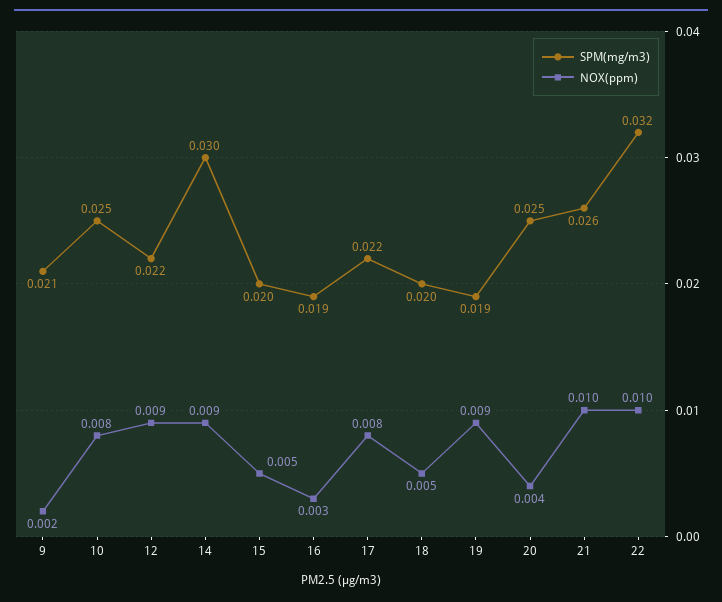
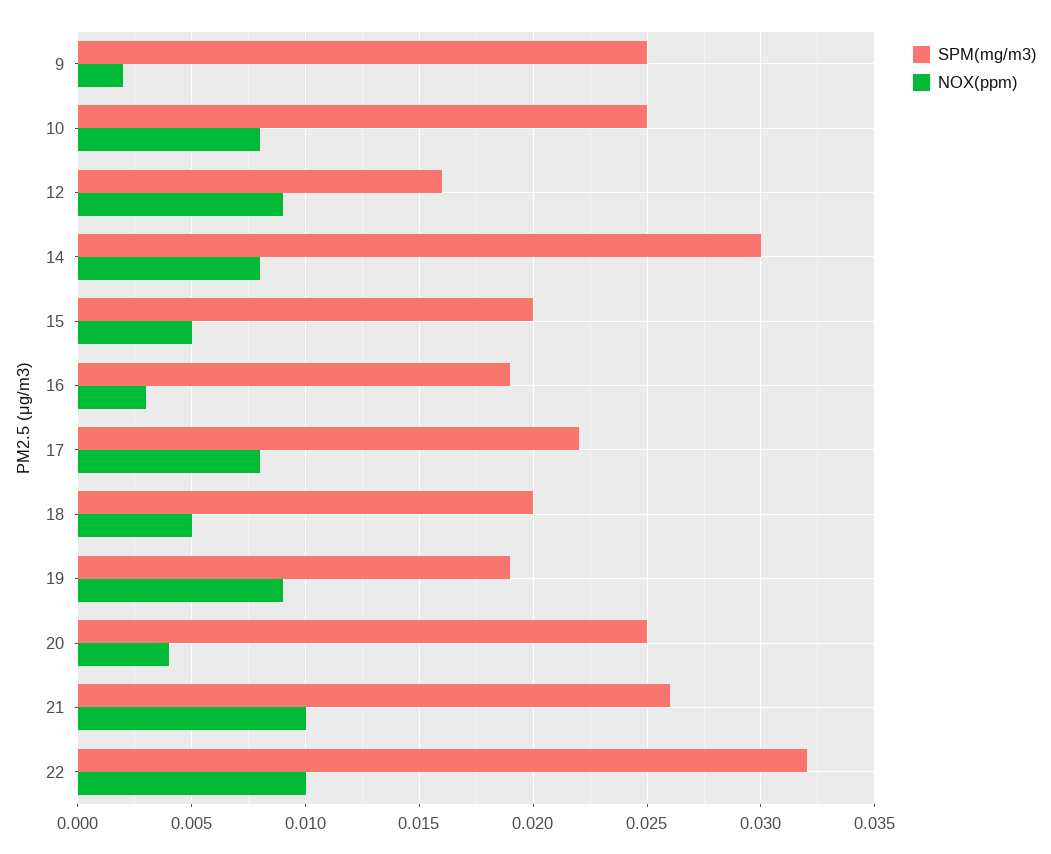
  {
    "SPM(mg/m3)": {
-     "9": 0.021,
+     "9": 0.025,
      "10": 0.025,
-     "12": 0.022,
+     "12": 0.016,
      "14": 0.03,
      "15": 0.02,
      "16": 0.019,
      "17": 0.022,
      "18": 0.02,
      "19": 0.019,
      "20": 0.025,
      "21": 0.026,
      "22": 0.032
    },
    "NOX(ppm)": {
      "9": 0.002,
      "10": 0.008,
      "12": 0.009,
-     "14": 0.009,
+     "14": 0.008,
      "15": 0.005,
      "16": 0.003,
      "17": 0.008,
      "18": 0.005,
      "19": 0.009,
      "20": 0.004,
      "21": 0.01,
      "22": 0.01
    }
  }

